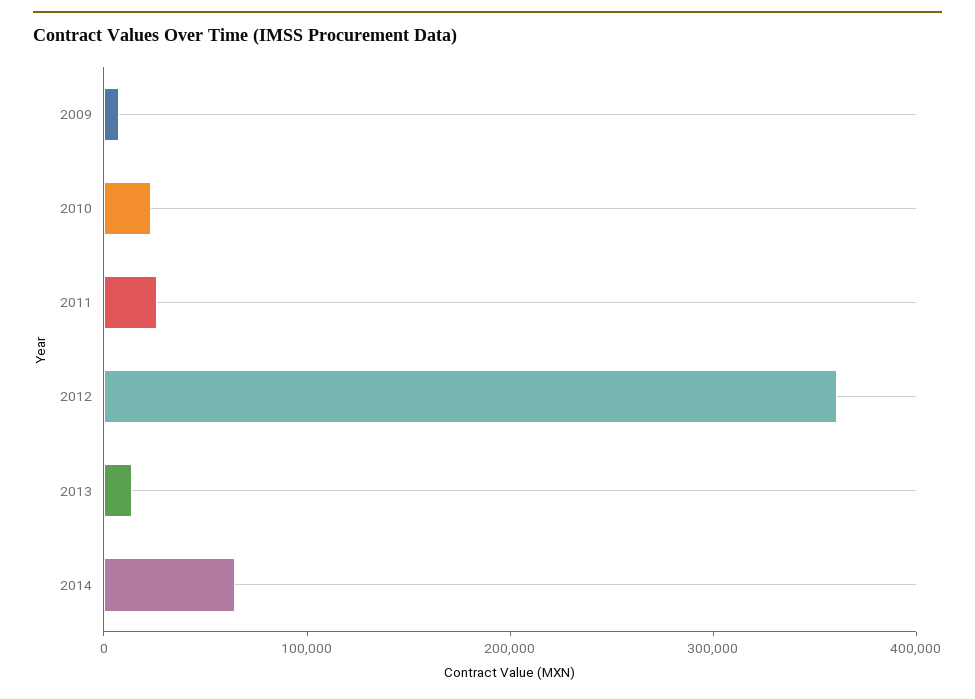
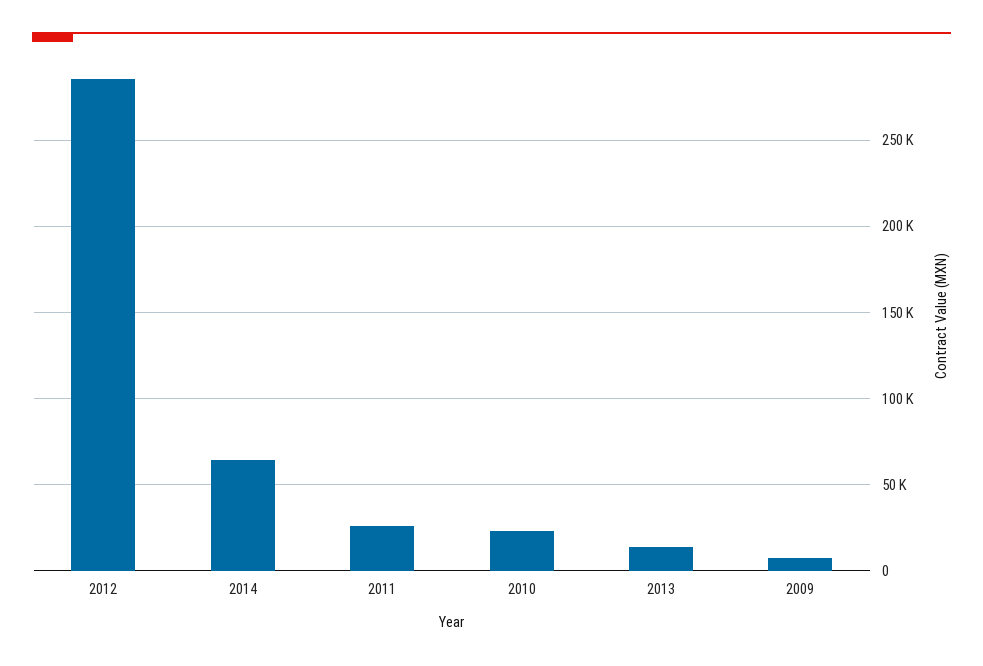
  {
    "2009": 5000,
    "2010": 25000,
    "2011": 25000,
-   "2012": 360000,
+   "2012": 285000,
    "2013": 15000,
    "2014": 65000
  }

